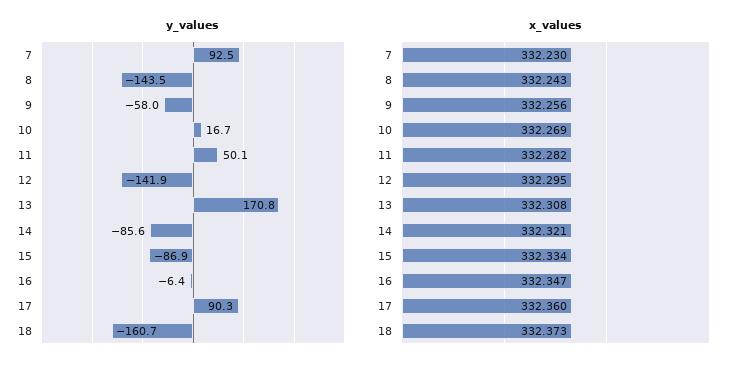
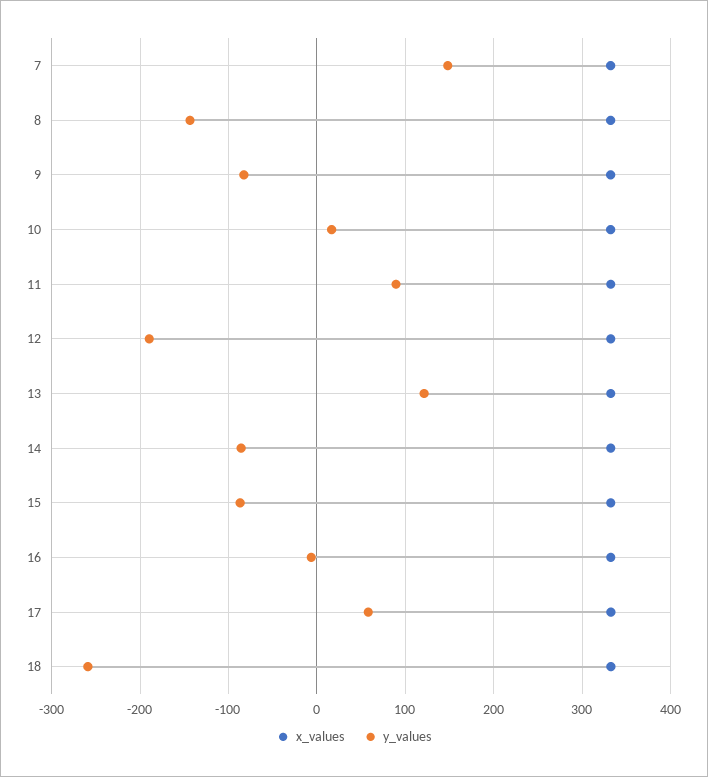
  {
    "y_values": {
-     "7": 92.5,
+     "7": 150,
      "8": -143.5,
-     "9": -58,
+     "9": -80,
      "10": 16.7,
-     "11": 50.1,
+     "11": 90,
-     "12": -141.9,
+     "12": -190,
-     "13": 170.8,
+     "13": 120,
      "14": -85.6,
      "15": -86.9,
      "16": -6.4,
-     "17": 90.3,
+     "17": 60,
-     "18": -160.7
+     "18": -260
    },
    "x_values": {
      "7": 332.23,
      "8": 332.243,
      "9": 332.256,
      "10": 332.269,
      "11": 332.282,
      "12": 332.295,
      "13": 332.308,
      "14": 332.321,
      "15": 332.334,
      "16": 332.347,
      "17": 332.36,
      "18": 332.373
    }
  }

